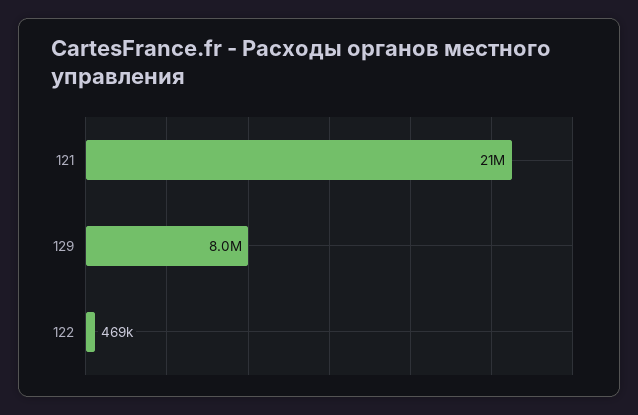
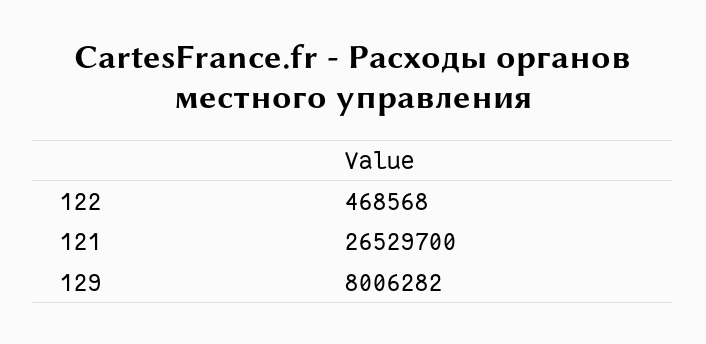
  {
-   "121": 21000000,
+   "121": 26529700,
    "129": 8006282,
    "122": 468568
  }

